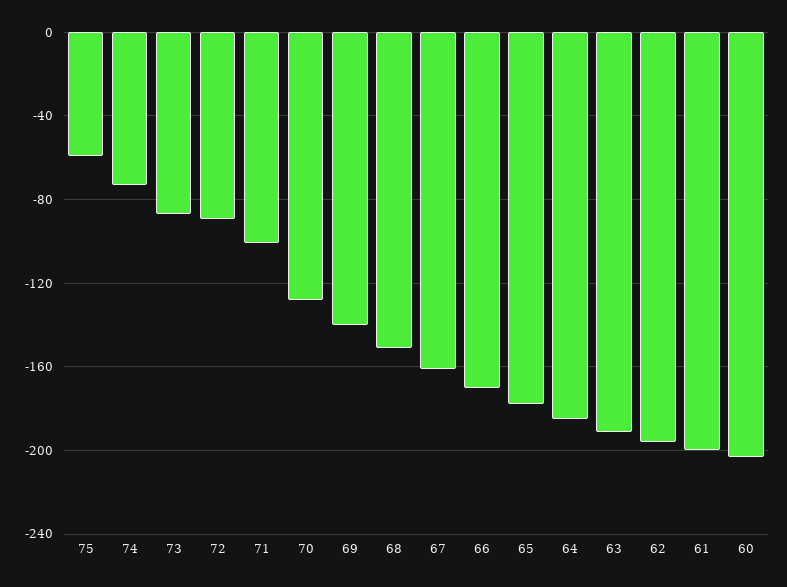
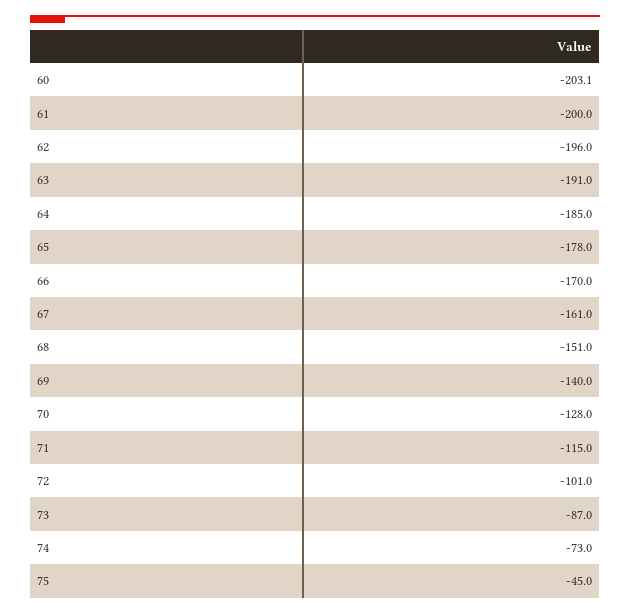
  {
-   "75": -60,
+   "75": -45,
    "74": -73,
    "73": -87,
-   "72": -90,
+   "72": -101,
-   "71": -100,
+   "71": -115,
    "70": -128,
    "69": -140,
    "68": -151,
    "67": -161,
    "66": -170,
    "65": -178,
    "64": -185,
    "63": -191,
    "62": -196,
    "61": -200,
    "60": -203.1
  }

